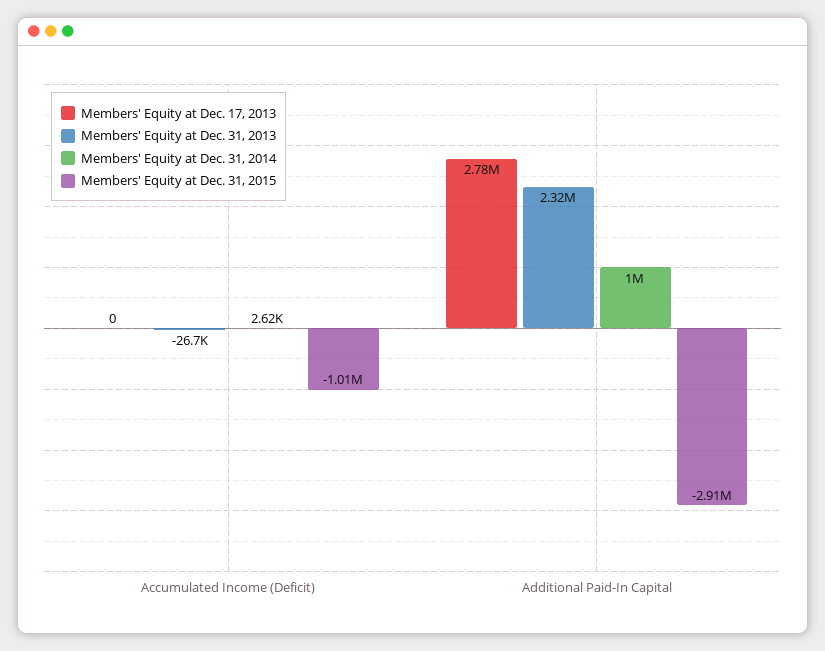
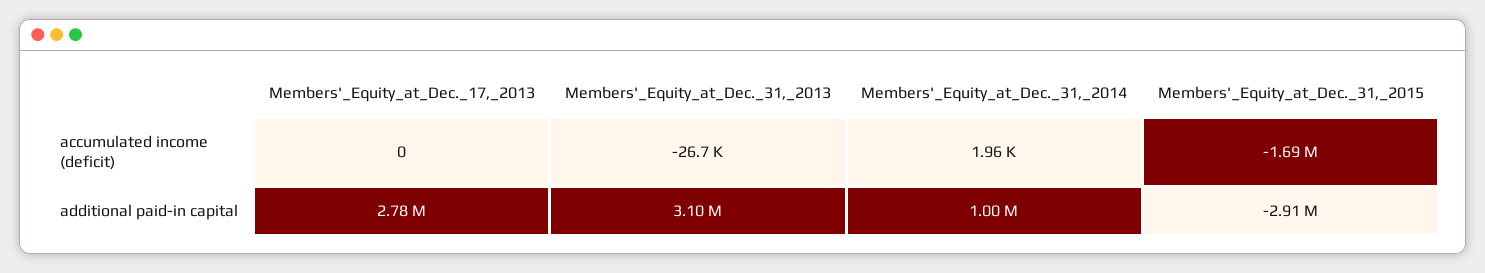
  {
    "Members' Equity at Dec. 17, 2013": {
      "Accumulated Income (Deficit)": 0,
      "Additional Paid-In Capital": 2780000
    },
    "Members' Equity at Dec. 31, 2013": {
      "Accumulated Income (Deficit)": -26700,
-     "Additional Paid-In Capital": 2320000
+     "Additional Paid-In Capital": 3100000
    },
    "Members' Equity at Dec. 31, 2014": {
-     "Accumulated Income (Deficit)": 2620,
+     "Accumulated Income (Deficit)": 1960,
      "Additional Paid-In Capital": 1000000
    },
    "Members' Equity at Dec. 31, 2015": {
-     "Accumulated Income (Deficit)": -1010000,
+     "Accumulated Income (Deficit)": -1690000,
      "Additional Paid-In Capital": -2910000
    }
  }

